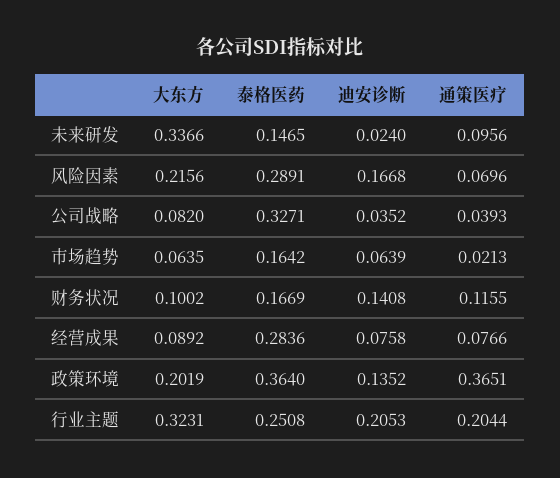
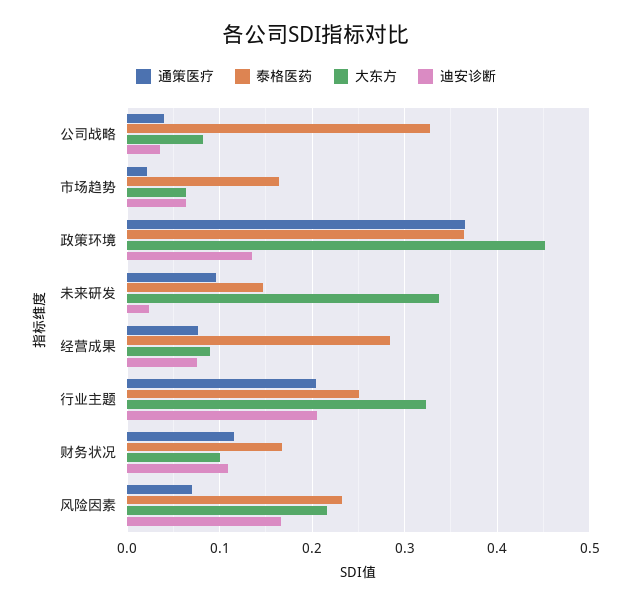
  {
    "大东方": {
      "未来研发": 0.3366,
      "风险因素": 0.2156,
      "公司战略": 0.082,
      "市场趋势": 0.0635,
      "财务状况": 0.1002,
      "经营成果": 0.0892,
-     "政策环境": 0.2019,
+     "政策环境": 0.45,
      "行业主题": 0.3231
    },
    "泰格医药": {
      "未来研发": 0.1465,
-     "风险因素": 0.2891,
+     "风险因素": 0.23,
      "公司战略": 0.3271,
      "市场趋势": 0.1642,
      "财务状况": 0.1669,
      "经营成果": 0.2836,
      "政策环境": 0.364,
      "行业主题": 0.2508
    },
    "迪安诊断": {
      "未来研发": 0.024,
      "风险因素": 0.1668,
      "公司战略": 0.0352,
      "市场趋势": 0.0639,
-     "财务状况": 0.1408,
+     "财务状况": 0.11,
      "经营成果": 0.0758,
      "政策环境": 0.1352,
      "行业主题": 0.2053
    },
    "通策医疗": {
      "未来研发": 0.0956,
      "风险因素": 0.0696,
      "公司战略": 0.0393,
      "市场趋势": 0.0213,
      "财务状况": 0.1155,
      "经营成果": 0.0766,
      "政策环境": 0.3651,
      "行业主题": 0.2044
    }
  }

